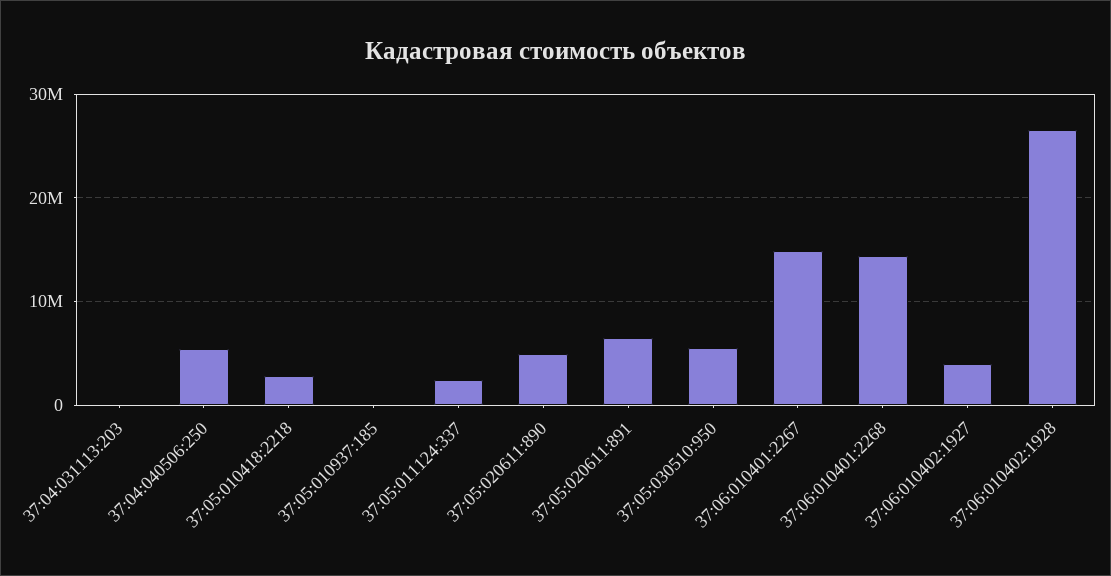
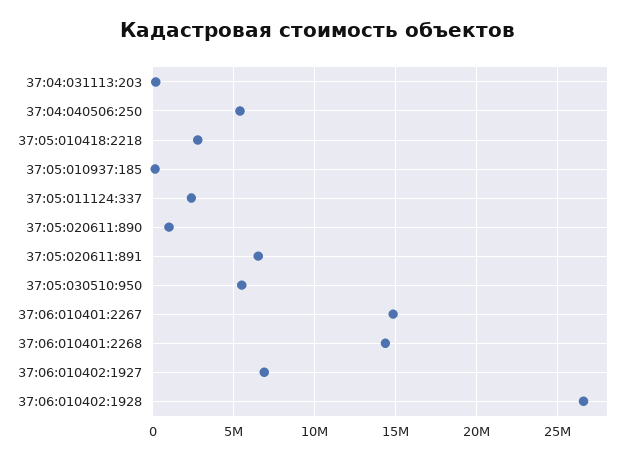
  {
    "37:04:031113:203": 0,
    "37:04:040506:250": 5500000,
    "37:05:010418:2218": 3000000,
    "37:05:010937:185": 0,
    "37:05:011124:337": 2500000,
-   "37:05:020611:890": 5000000,
+   "37:05:020611:890": 1000000,
    "37:05:020611:891": 6500000,
    "37:05:030510:950": 5500000,
    "37:06:010401:2267": 15000000,
    "37:06:010401:2268": 14500000,
-   "37:06:010402:1927": 4000000,
+   "37:06:010402:1927": 7000000,
    "37:06:010402:1928": 26500000
  }

